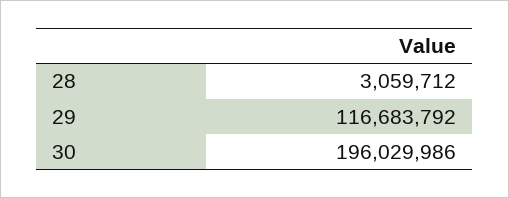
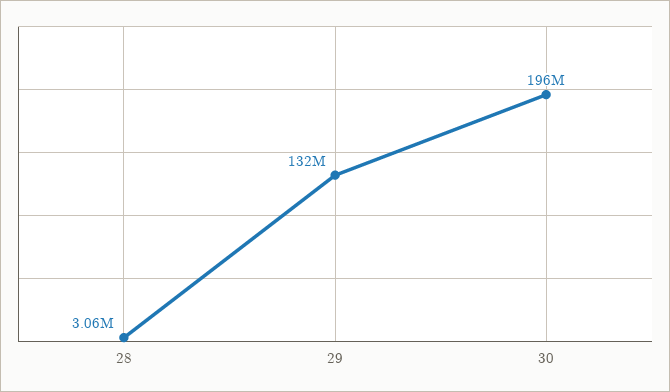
  {
    "28": 3059712,
-   "29": 116683792,
+   "29": 132000000,
    "30": 196029986
  }

